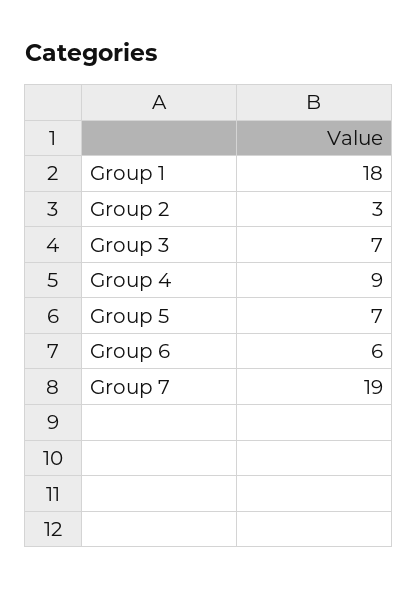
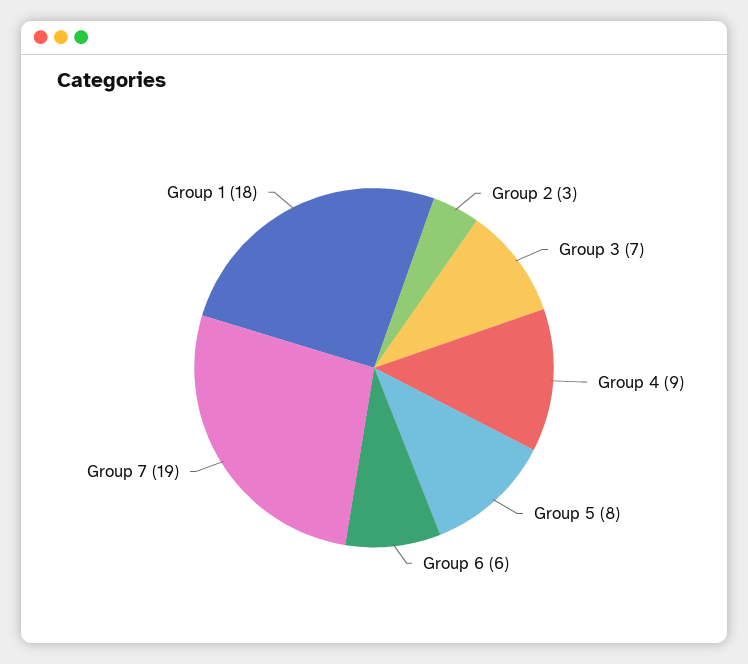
  {
    "Group 1": 18,
    "Group 2": 3,
    "Group 3": 7,
    "Group 4": 9,
-   "Group 5": 7,
+   "Group 5": 8,
    "Group 6": 6,
    "Group 7": 19
  }

